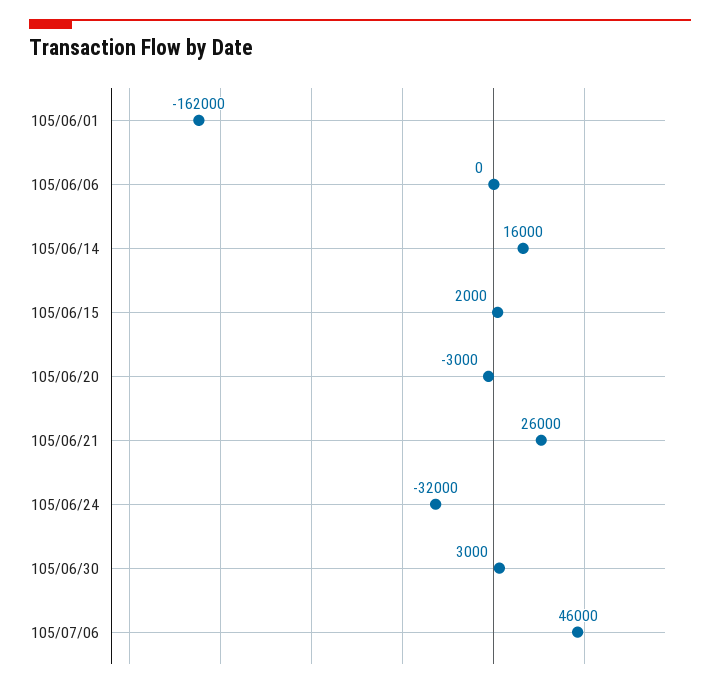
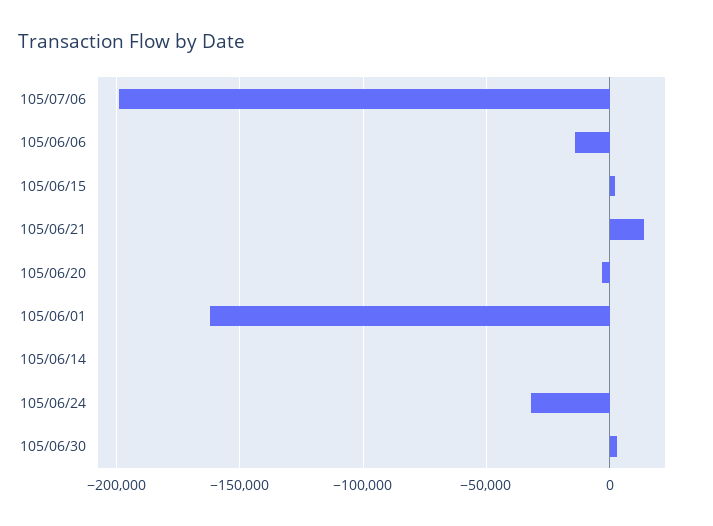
  {
    "105/06/01": -162000,
-   "105/06/06": 0,
+   "105/06/06": -15000,
-   "105/06/14": 16000,
+   "105/06/14": 0,
    "105/06/15": 2000,
    "105/06/20": -3000,
-   "105/06/21": 26000,
+   "105/06/21": 15000,
    "105/06/24": -32000,
    "105/06/30": 3000,
-   "105/07/06": 46000
+   "105/07/06": -200000
  }

